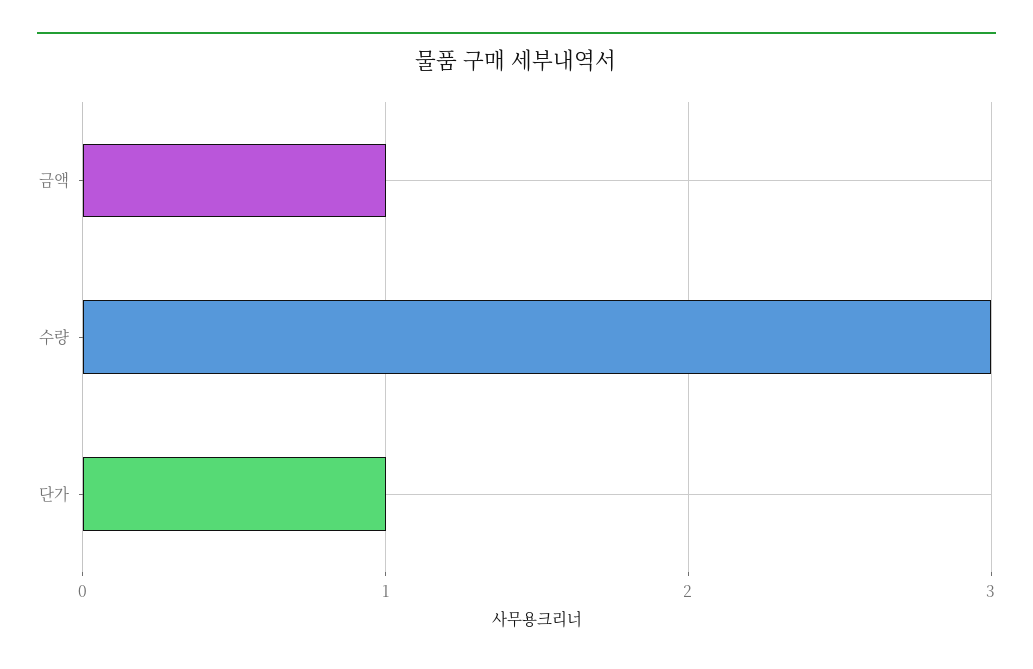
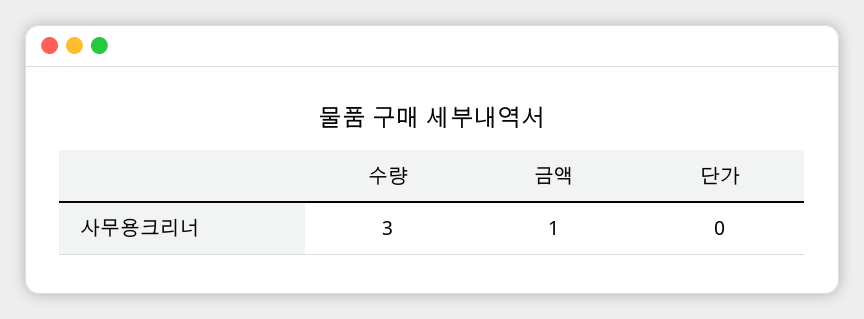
  {
    "금액": 1,
    "수량": 3,
-   "단가": 1
+   "단가": 0
  }

